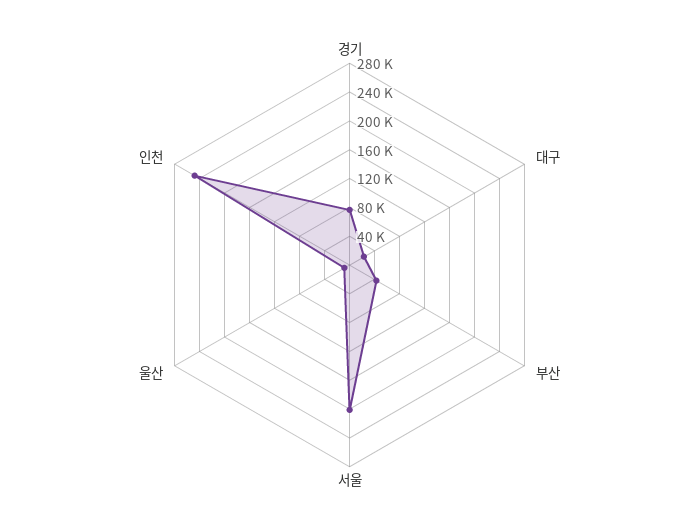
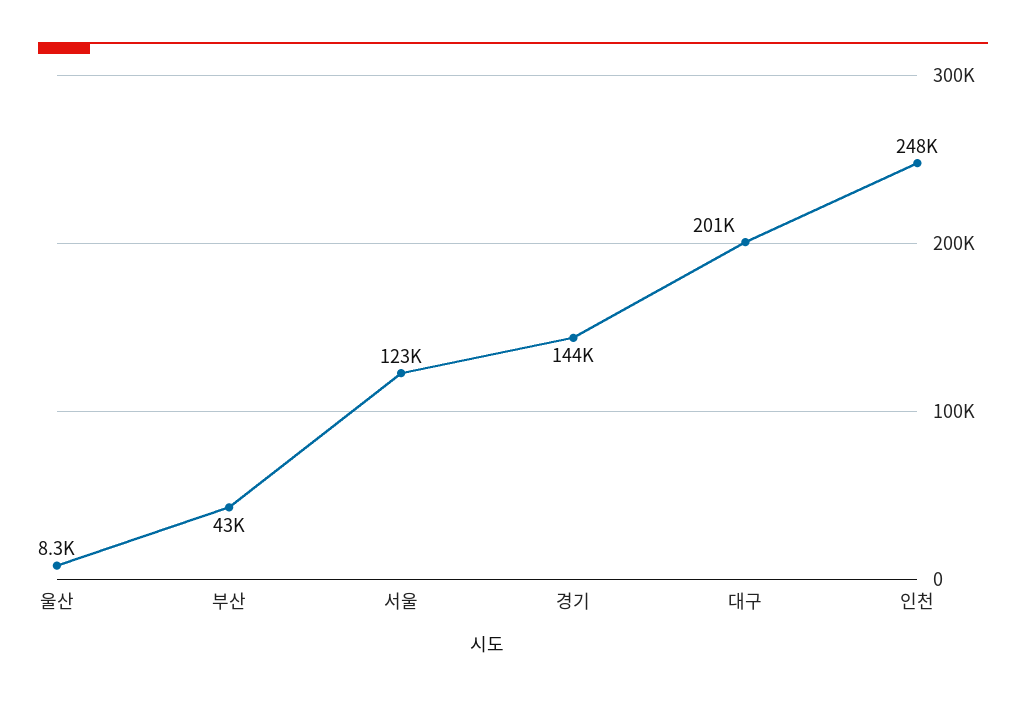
  {
-   "경기": 80000,
+   "경기": 144000,
-   "대구": 20000,
+   "대구": 201000,
    "부산": 43000,
-   "서울": 200000,
+   "서울": 123000,
    "울산": 8300,
    "인천": 248000
  }

